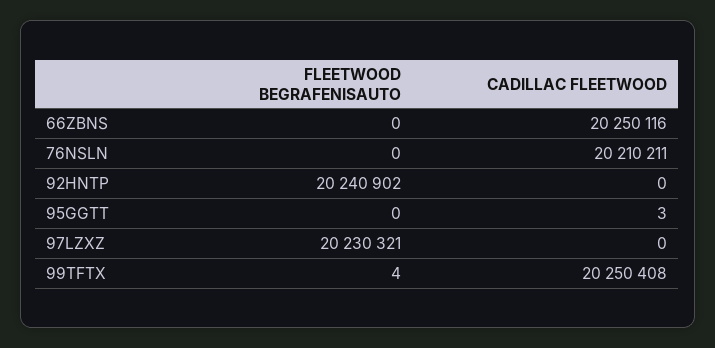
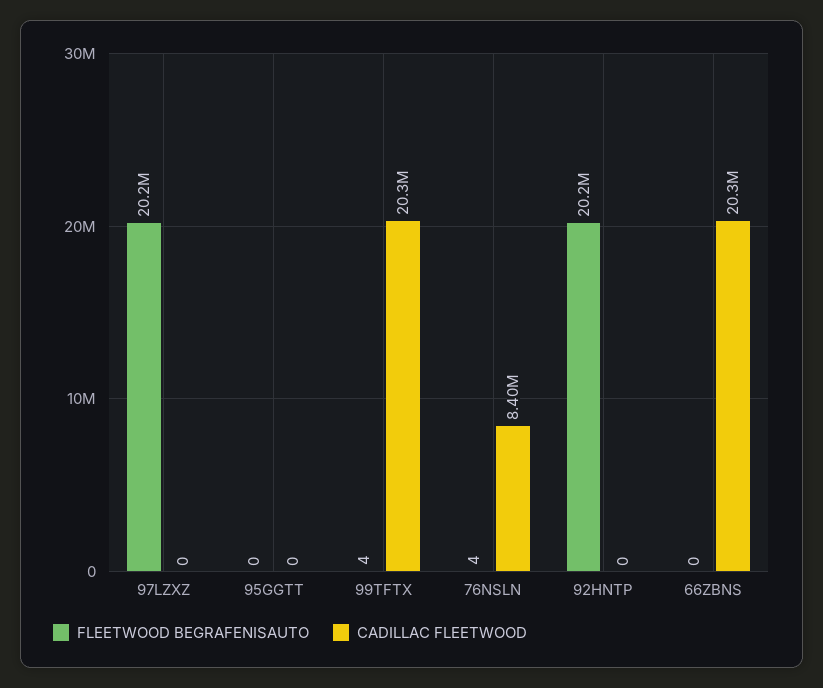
  {
    "FLEETWOOD BEGRAFENISAUTO": {
      "66ZBNS": 0,
-     "76NSLN": 0,
+     "76NSLN": 4,
      "92HNTP": 20240902,
      "95GGTT": 0,
      "97LZXZ": 20230321,
      "99TFTX": 4
    },
    "CADILLAC FLEETWOOD": {
      "66ZBNS": 20250116,
-     "76NSLN": 20210211,
+     "76NSLN": 8400000,
      "92HNTP": 0,
-     "95GGTT": 3,
+     "95GGTT": 0,
      "97LZXZ": 0,
      "99TFTX": 20250408
    }
  }

